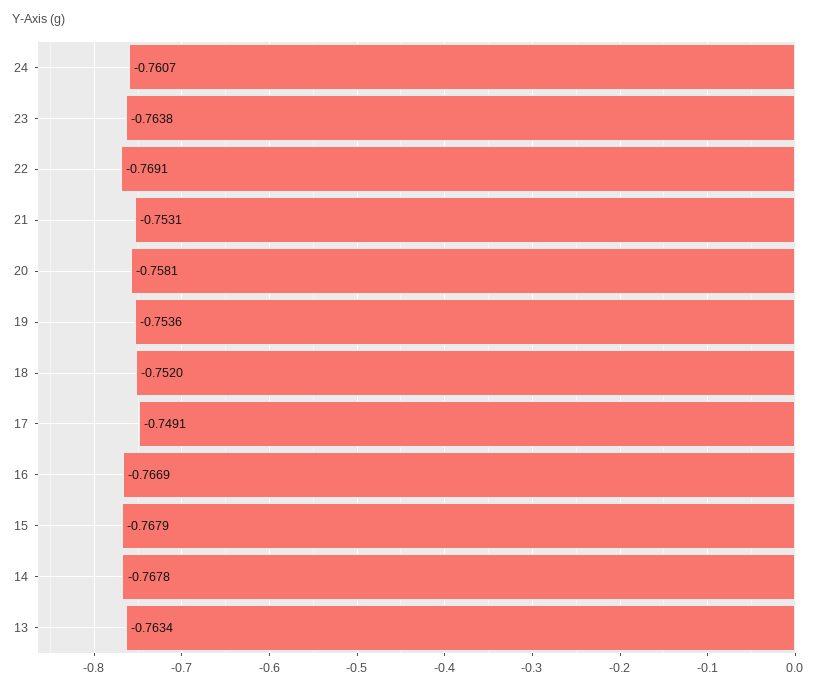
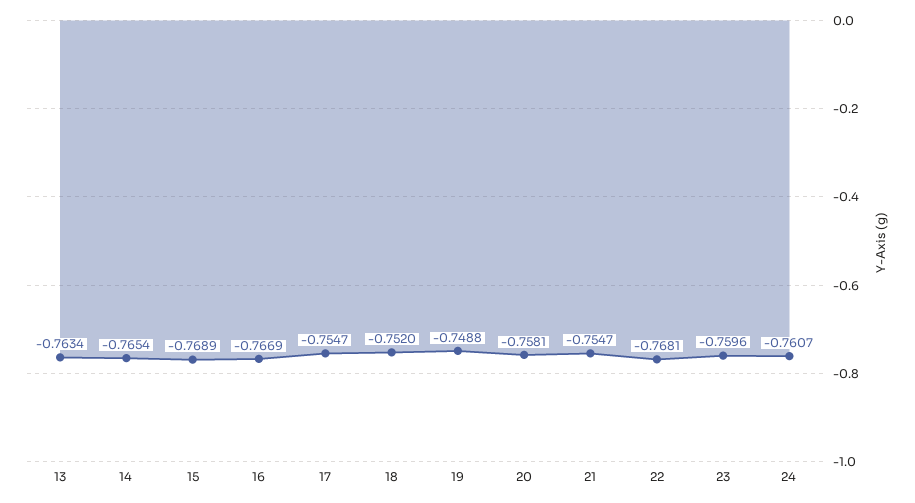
  {
    "24": -0.7607,
-   "23": -0.7638,
+   "23": -0.7596,
-   "22": -0.7691,
+   "22": -0.7681,
-   "21": -0.7531,
+   "21": -0.7547,
    "20": -0.7581,
-   "19": -0.7536,
+   "19": -0.7488,
    "18": -0.752,
-   "17": -0.7491,
+   "17": -0.7547,
    "16": -0.7669,
-   "15": -0.7679,
+   "15": -0.7689,
-   "14": -0.7678,
+   "14": -0.7654,
    "13": -0.7634
  }

